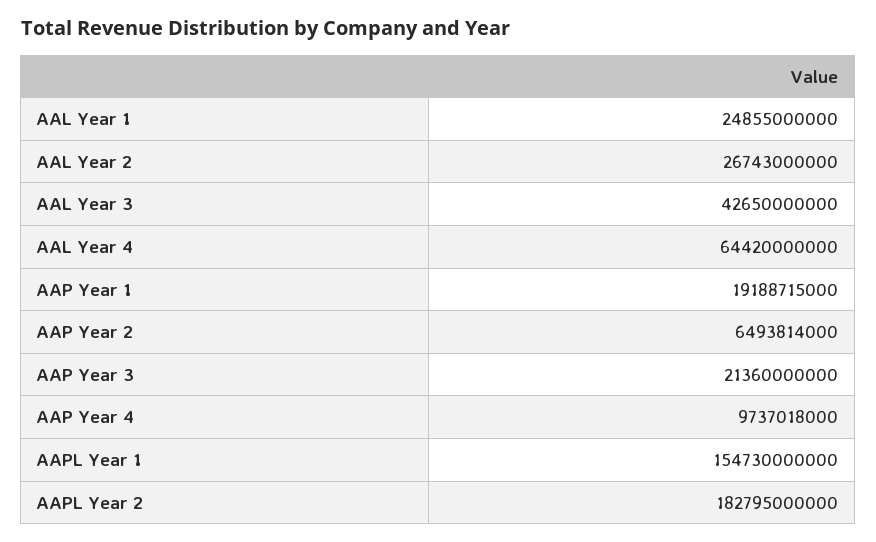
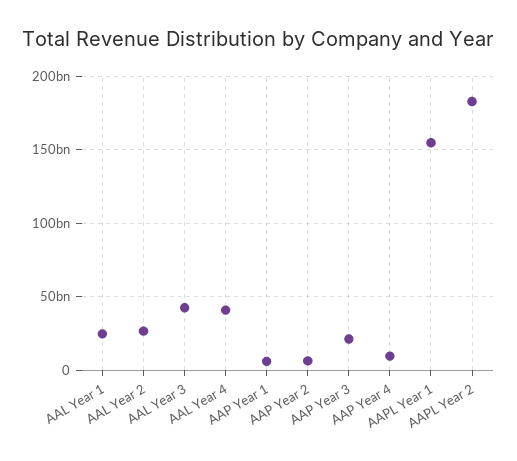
  {
    "AAL Year 1": 24855000000,
    "AAL Year 2": 26743000000,
    "AAL Year 3": 42650000000,
-   "AAL Year 4": 64420000000,
+   "AAL Year 4": 40000000000,
-   "AAP Year 1": 19188715000,
+   "AAP Year 1": 5000000000,
    "AAP Year 2": 6493814000,
    "AAP Year 3": 21360000000,
    "AAP Year 4": 9737018000,
    "AAPL Year 1": 154730000000,
    "AAPL Year 2": 182795000000
  }

